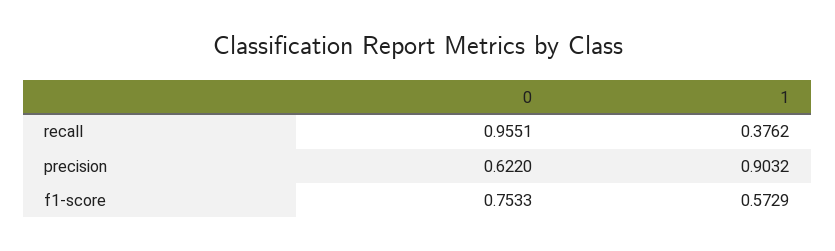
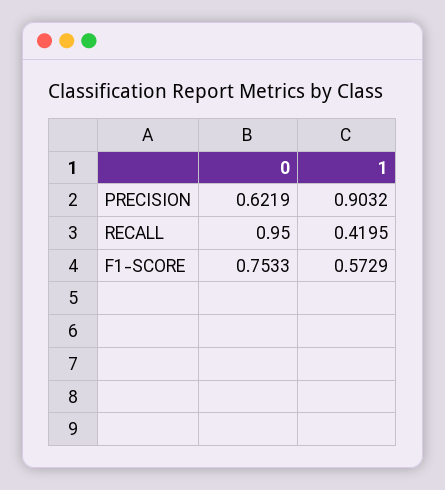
  {
    "0": {
-     "recall": 0.9551,
+     "recall": 0.95,
-     "precision": 0.622,
+     "precision": 0.6219,
      "f1-score": 0.7533
    },
    "1": {
-     "recall": 0.3762,
+     "recall": 0.4195,
      "precision": 0.9032,
      "f1-score": 0.5729
    }
  }

